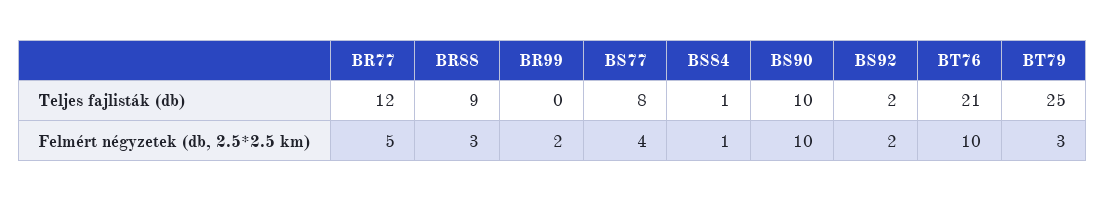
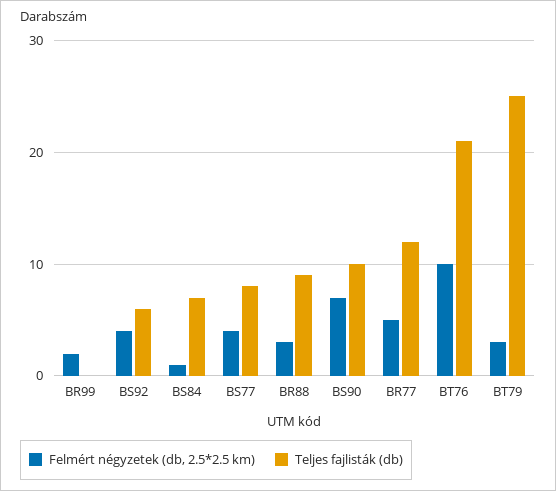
  {
    "Teljes fajlisták (db)": {
      "BR77": 12,
      "BR88": 9,
      "BR99": 0,
      "BS77": 8,
-     "BS84": 1,
+     "BS84": 7,
      "BS90": 10,
-     "BS92": 2,
+     "BS92": 6,
      "BT76": 21,
      "BT79": 25
    },
    "Felmért négyzetek (db, 2.5*2.5 km)": {
      "BR77": 5,
      "BR88": 3,
      "BR99": 2,
      "BS77": 4,
      "BS84": 1,
-     "BS90": 10,
+     "BS90": 7,
-     "BS92": 2,
+     "BS92": 4,
      "BT76": 10,
      "BT79": 3
    }
  }

